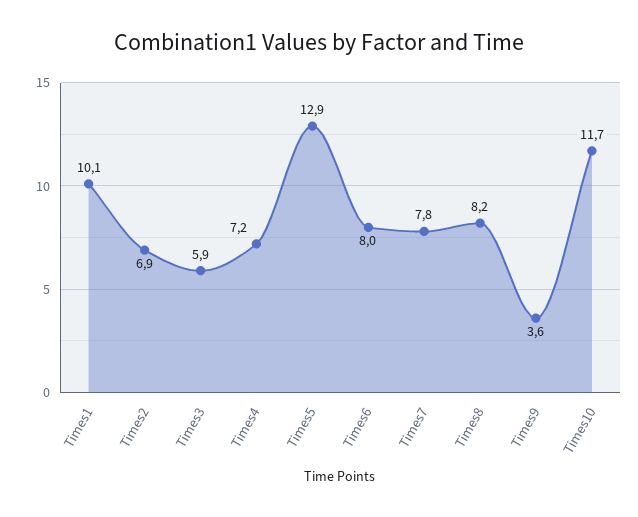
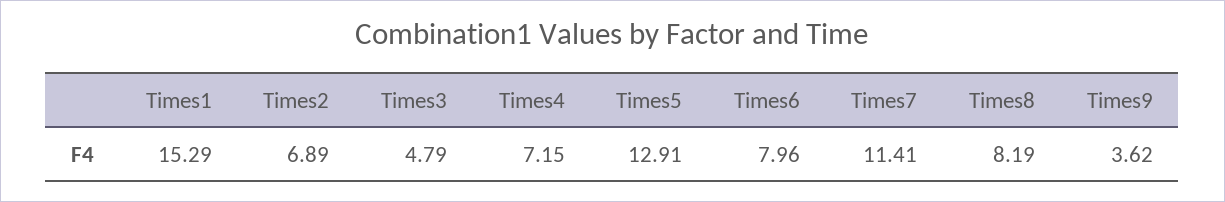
  {
-   "Times1": 10.1,
+   "Times1": 15.29,
    "Times2": 6.89,
-   "Times3": 5.9,
+   "Times3": 4.79,
    "Times4": 7.15,
    "Times5": 12.91,
    "Times6": 7.96,
-   "Times7": 7.8,
+   "Times7": 11.41,
    "Times8": 8.19,
-   "Times9": 3.62,
+   "Times9": 3.62
-   "Times10": 11.7
  }

